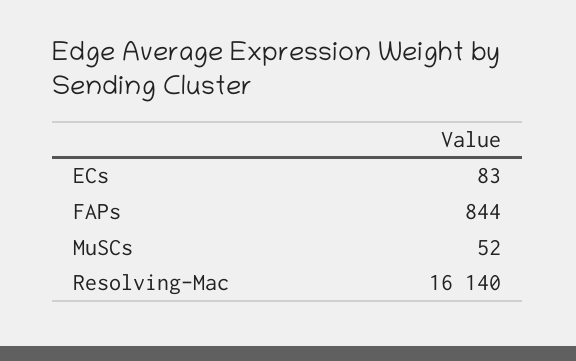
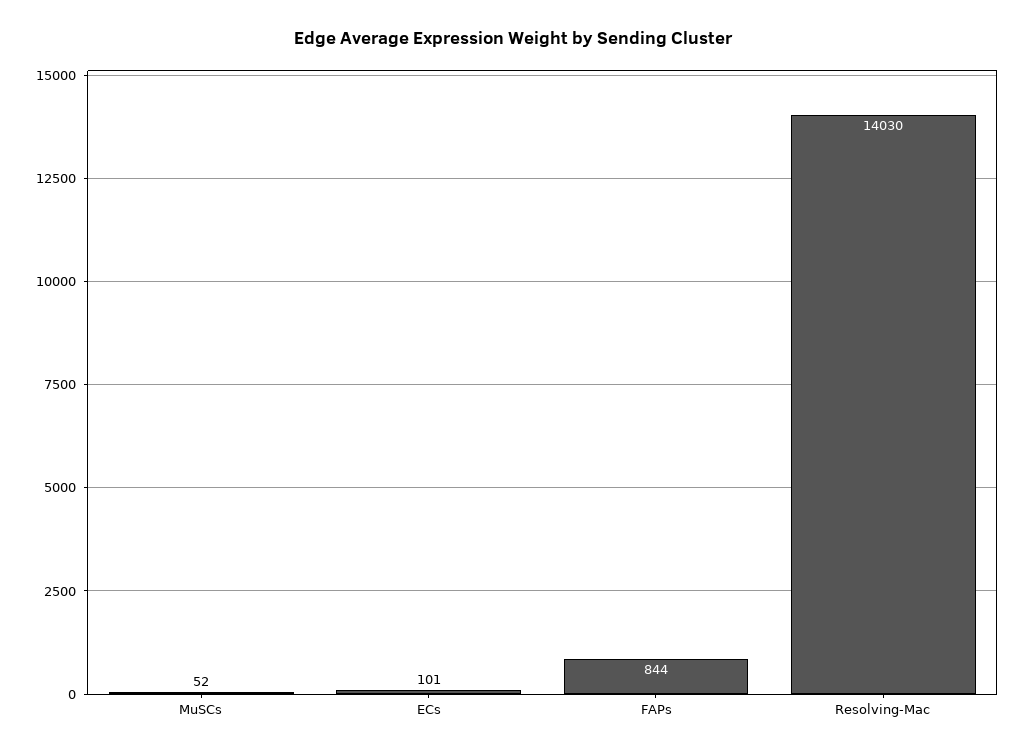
  {
-   "ECs": 83,
+   "ECs": 101,
    "FAPs": 844,
    "MuSCs": 52,
-   "Resolving-Mac": 16140
+   "Resolving-Mac": 14030
  }

